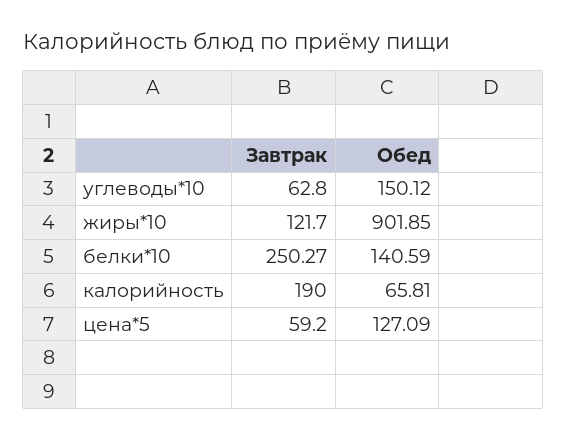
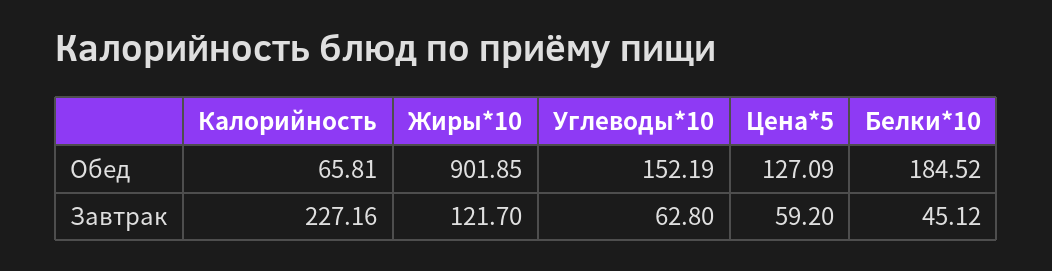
  {
    "Завтрак": {
      "углеводы*10": 62.8,
      "жиры*10": 121.7,
-     "белки*10": 250.27,
+     "белки*10": 45.12,
-     "калорийность": 190,
+     "калорийность": 227.16,
      "цена*5": 59.2
    },
    "Обед": {
-     "углеводы*10": 150.12,
+     "углеводы*10": 152.19,
      "жиры*10": 901.85,
-     "белки*10": 140.59,
+     "белки*10": 184.52,
      "калорийность": 65.81,
      "цена*5": 127.09
    }
  }

